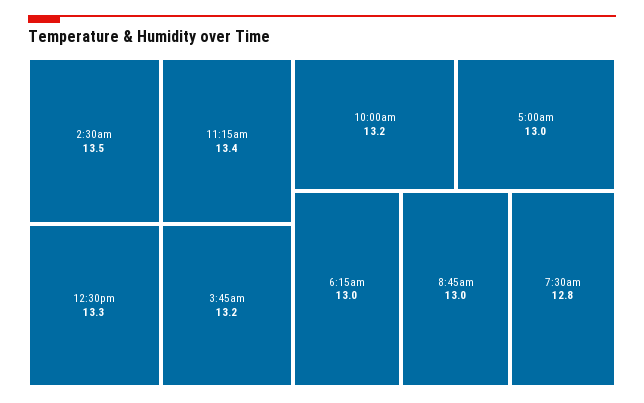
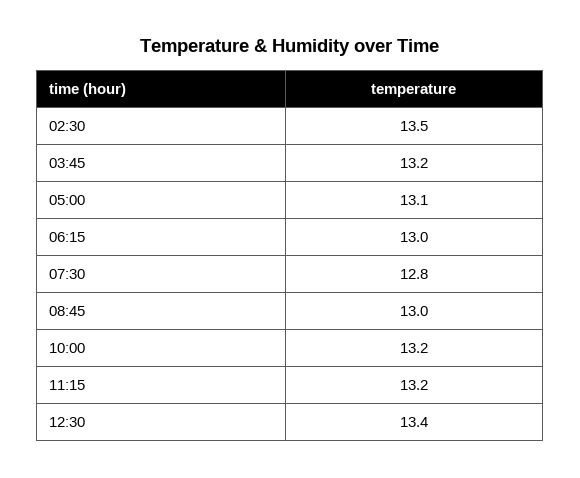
  {
    "2:30am": 13.5,
-   "11:15am": 13.4,
+   "11:15am": 13.2,
-   "12:30pm": 13.3,
+   "12:30pm": 13.4,
    "3:45am": 13.2,
    "10:00am": 13.2,
-   "5:00am": 13,
+   "5:00am": 13.1,
    "6:15am": 13,
    "8:45am": 13,
    "7:30am": 12.8
  }

